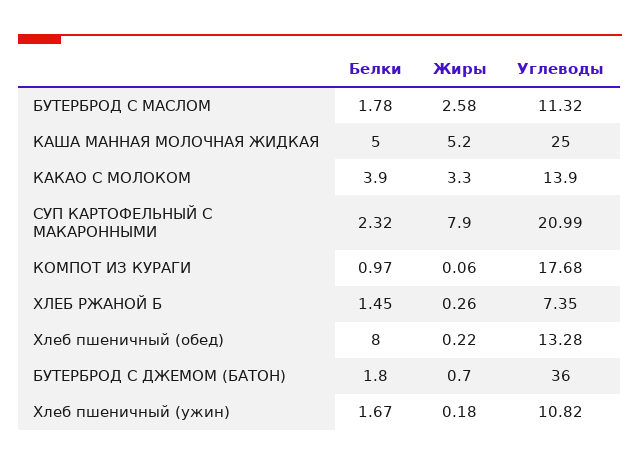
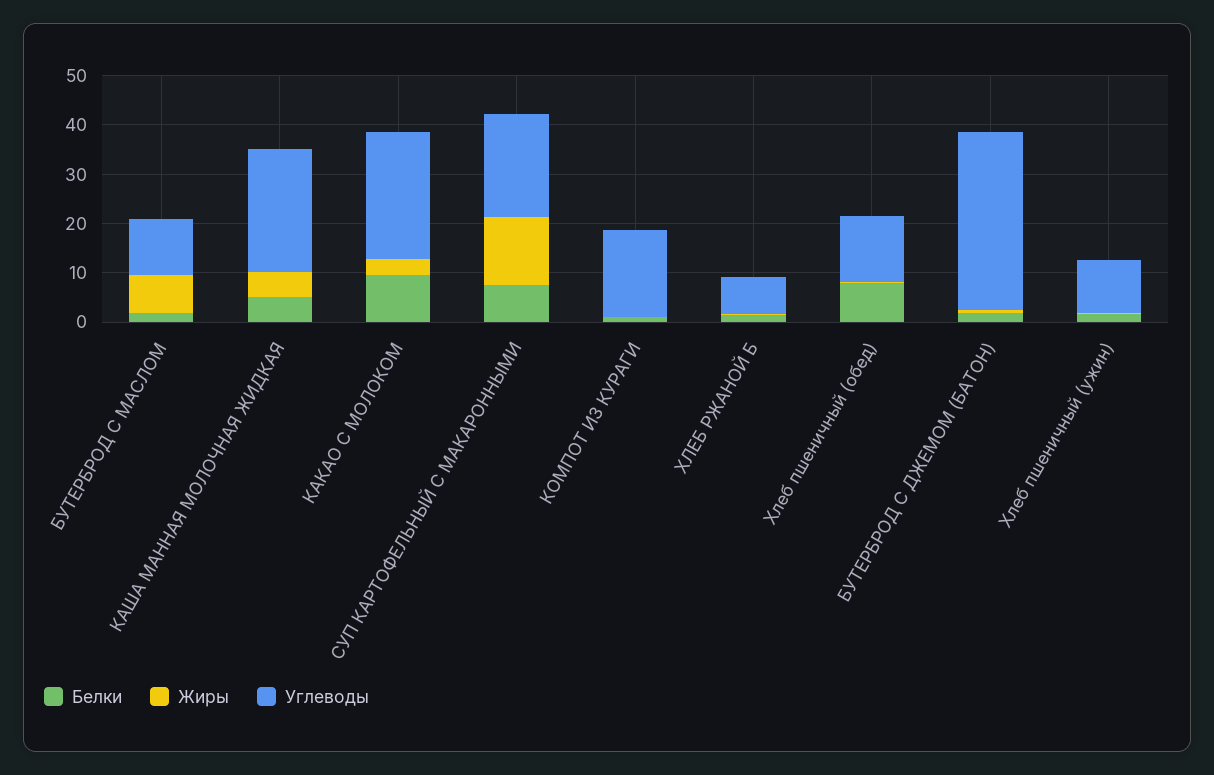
  {
    "Белки": {
      "БУТЕРБРОД С МАСЛОМ": 1.78,
      "КАША МАННАЯ МОЛОЧНАЯ ЖИДКАЯ": 5,
-     "КАКАО С МОЛОКОМ": 3.9,
+     "КАКАО С МОЛОКОМ": 10,
-     "СУП КАРТОФЕЛЬНЫЙ С МАКАРОННЫМИ": 2.32,
+     "СУП КАРТОФЕЛЬНЫЙ С МАКАРОННЫМИ": 8,
      "КОМПОТ ИЗ КУРАГИ": 0.97,
      "ХЛЕБ РЖАНОЙ Б": 1.45,
      "Хлеб пшеничный (обед)": 8,
      "БУТЕРБРОД С ДЖЕМОМ (БАТОН)": 1.8,
      "Хлеб пшеничный (ужин)": 1.67
    },
    "Жиры": {
-     "БУТЕРБРОД С МАСЛОМ": 2.58,
+     "БУТЕРБРОД С МАСЛОМ": 8,
      "КАША МАННАЯ МОЛОЧНАЯ ЖИДКАЯ": 5.2,
      "КАКАО С МОЛОКОМ": 3.3,
-     "СУП КАРТОФЕЛЬНЫЙ С МАКАРОННЫМИ": 7.9,
+     "СУП КАРТОФЕЛЬНЫЙ С МАКАРОННЫМИ": 14,
      "КОМПОТ ИЗ КУРАГИ": 0.06,
      "ХЛЕБ РЖАНОЙ Б": 0.26,
      "Хлеб пшеничный (обед)": 0.22,
      "БУТЕРБРОД С ДЖЕМОМ (БАТОН)": 0.7,
      "Хлеб пшеничный (ужин)": 0.18
    },
    "Углеводы": {
      "БУТЕРБРОД С МАСЛОМ": 11.32,
      "КАША МАННАЯ МОЛОЧНАЯ ЖИДКАЯ": 25,
-     "КАКАО С МОЛОКОМ": 13.9,
+     "КАКАО С МОЛОКОМ": 26,
      "СУП КАРТОФЕЛЬНЫЙ С МАКАРОННЫМИ": 20.99,
      "КОМПОТ ИЗ КУРАГИ": 17.68,
      "ХЛЕБ РЖАНОЙ Б": 7.35,
      "Хлеб пшеничный (обед)": 13.28,
      "БУТЕРБРОД С ДЖЕМОМ (БАТОН)": 36,
      "Хлеб пшеничный (ужин)": 10.82
    }
  }

